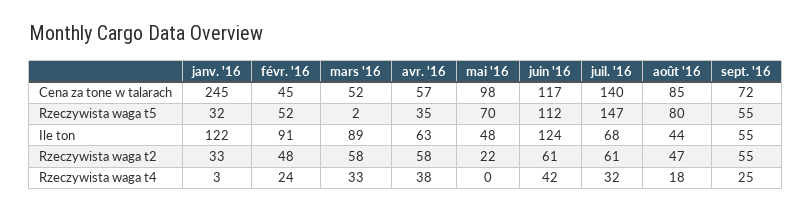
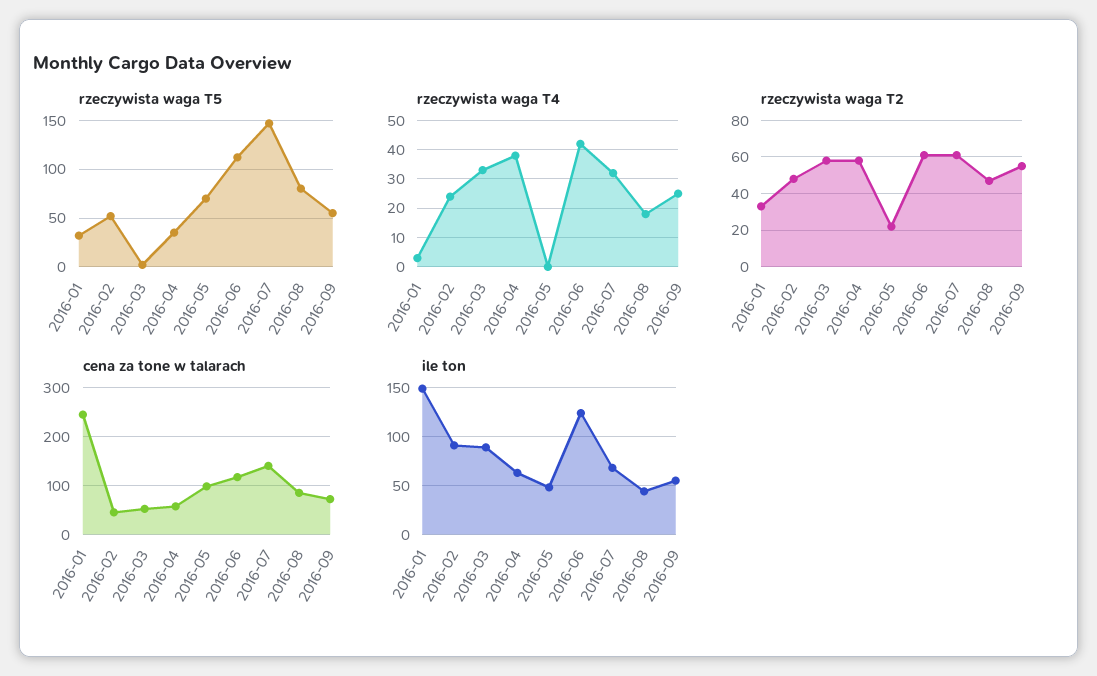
  {
    "Cena za tone w talarach": {
      "janv. '16": 245,
      "févr. '16": 45,
      "mars '16": 52,
      "avr. '16": 57,
      "mai '16": 98,
      "juin '16": 117,
      "juil. '16": 140,
      "août '16": 85,
      "sept. '16": 72
    },
    "Rzeczywista waga t5": {
      "janv. '16": 32,
      "févr. '16": 52,
      "mars '16": 2,
      "avr. '16": 35,
      "mai '16": 70,
      "juin '16": 112,
      "juil. '16": 147,
      "août '16": 80,
      "sept. '16": 55
    },
    "Ile ton": {
-     "janv. '16": 122,
+     "janv. '16": 150,
      "févr. '16": 91,
      "mars '16": 89,
      "avr. '16": 63,
      "mai '16": 48,
      "juin '16": 124,
      "juil. '16": 68,
      "août '16": 44,
      "sept. '16": 55
    },
    "Rzeczywista waga t2": {
      "janv. '16": 33,
      "févr. '16": 48,
      "mars '16": 58,
      "avr. '16": 58,
      "mai '16": 22,
      "juin '16": 61,
      "juil. '16": 61,
      "août '16": 47,
      "sept. '16": 55
    },
    "Rzeczywista waga t4": {
      "janv. '16": 3,
      "févr. '16": 24,
      "mars '16": 33,
      "avr. '16": 38,
      "mai '16": 0,
      "juin '16": 42,
      "juil. '16": 32,
      "août '16": 18,
      "sept. '16": 25
    }
  }

